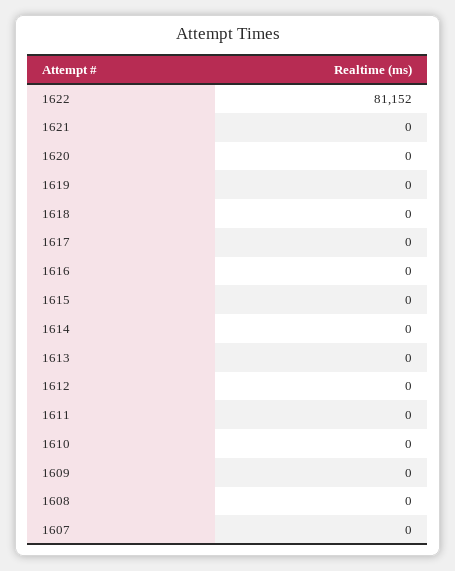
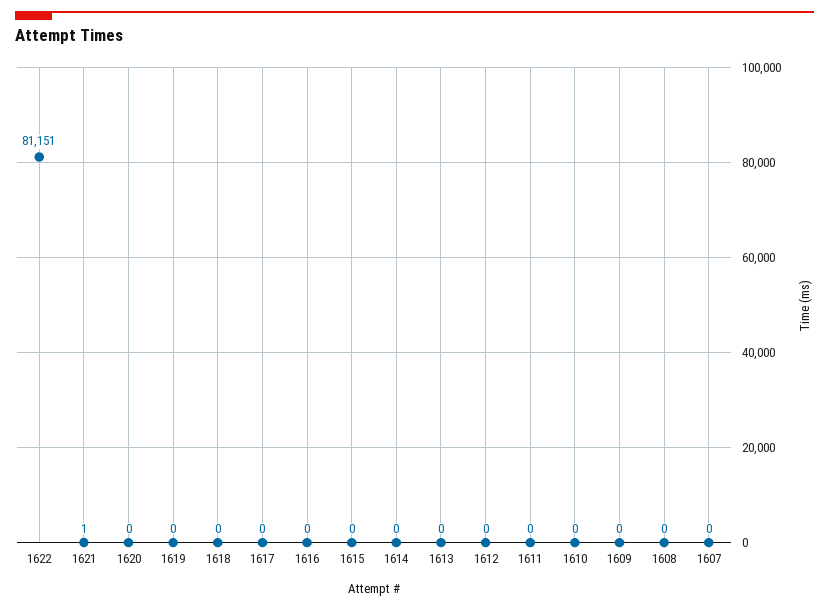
  {
-   "1622": 81152,
+   "1622": 81151,
-   "1621": 0,
+   "1621": 1,
    "1620": 0,
    "1619": 0,
    "1618": 0,
    "1617": 0,
    "1616": 0,
    "1615": 0,
    "1614": 0,
    "1613": 0,
    "1612": 0,
    "1611": 0,
    "1610": 0,
    "1609": 0,
    "1608": 0,
    "1607": 0
  }

